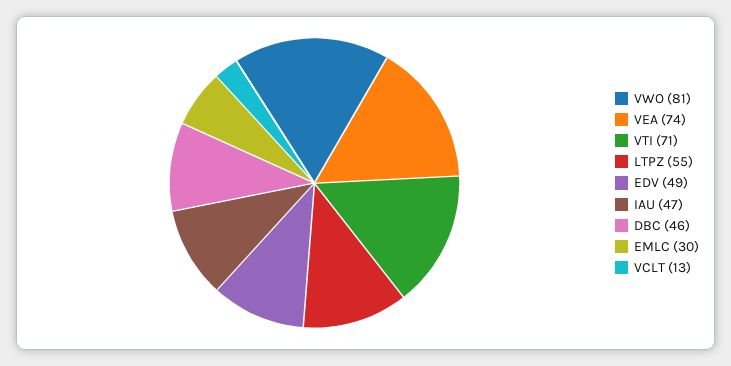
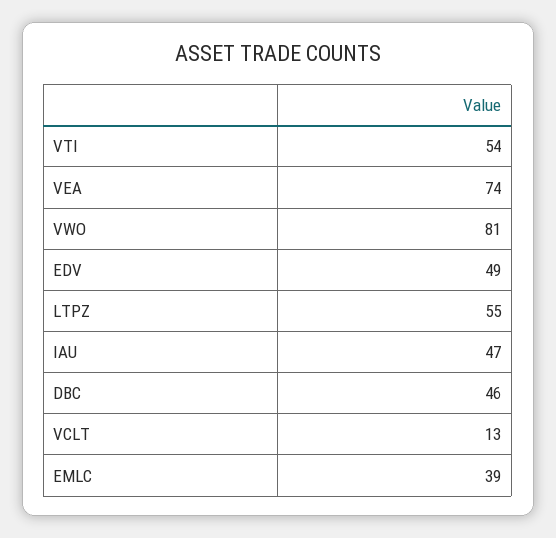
  {
    "VWO": 81,
    "VEA": 74,
-   "VTI": 71,
+   "VTI": 54,
    "LTPZ": 55,
    "EDV": 49,
    "IAU": 47,
    "DBC": 46,
-   "EMLC": 30,
+   "EMLC": 39,
    "VCLT": 13
  }

